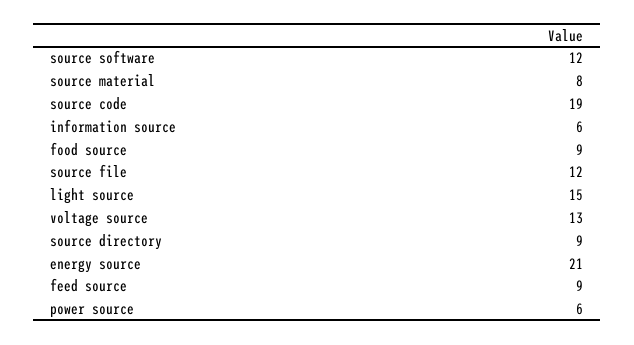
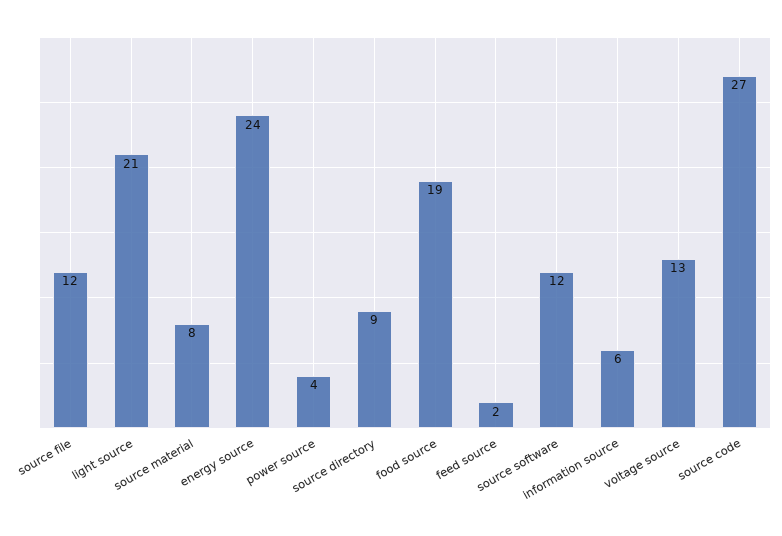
  {
    "source software": 12,
    "source material": 8,
-   "source code": 19,
+   "source code": 27,
    "information source": 6,
-   "food source": 9,
+   "food source": 19,
    "source file": 12,
-   "light source": 15,
+   "light source": 21,
    "voltage source": 13,
    "source directory": 9,
-   "energy source": 21,
+   "energy source": 24,
-   "feed source": 9,
+   "feed source": 2,
-   "power source": 6
+   "power source": 4
  }

